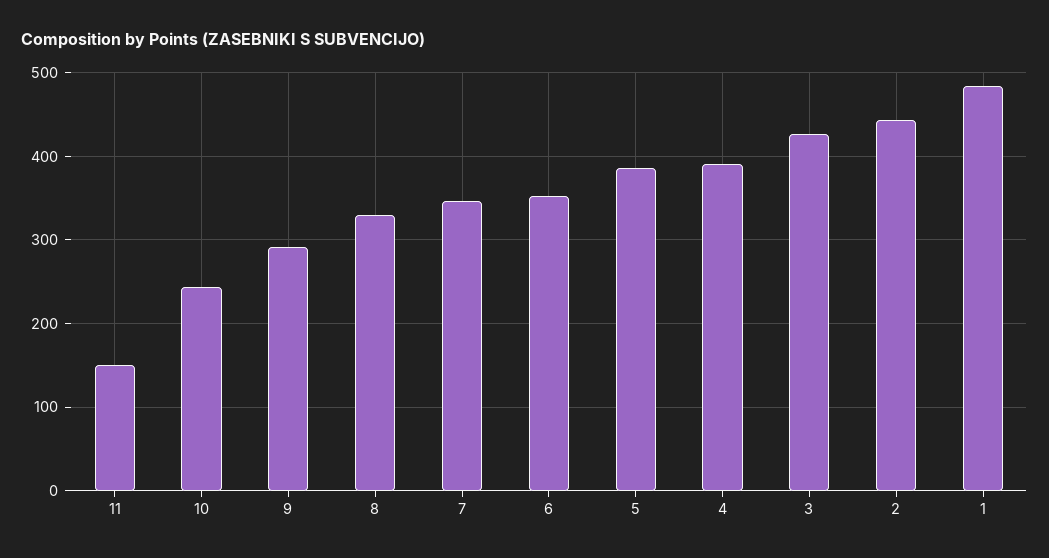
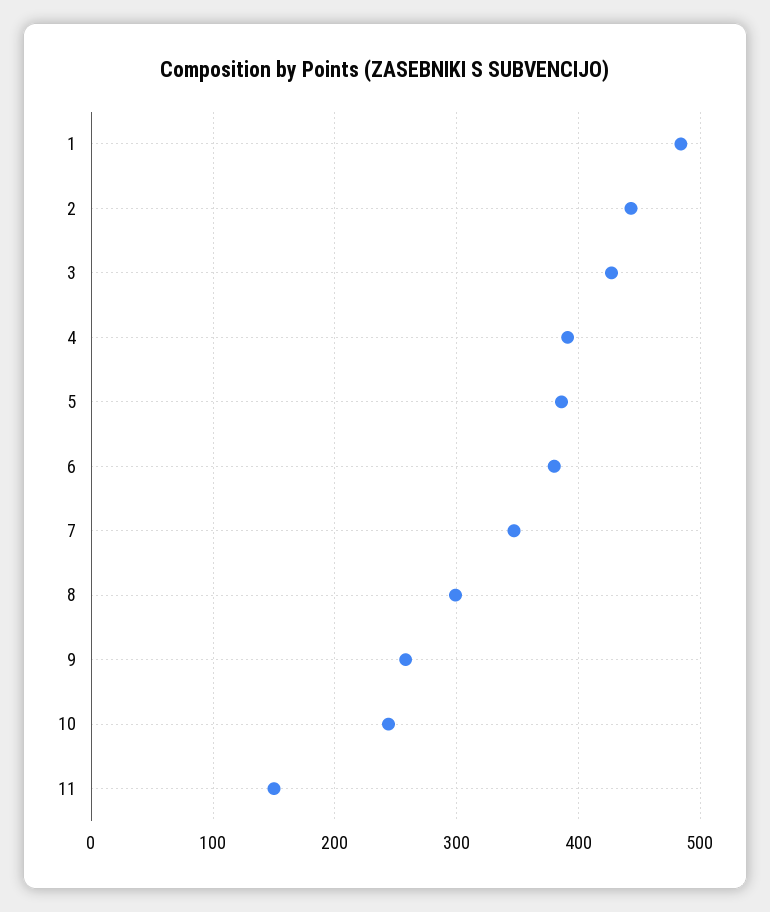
  {
    "11": 150,
    "10": 240,
-   "9": 290,
+   "9": 260,
-   "8": 330,
+   "8": 300,
    "7": 350,
-   "6": 350,
+   "6": 380,
    "5": 390,
    "4": 390,
    "3": 430,
    "2": 440,
    "1": 480
  }

